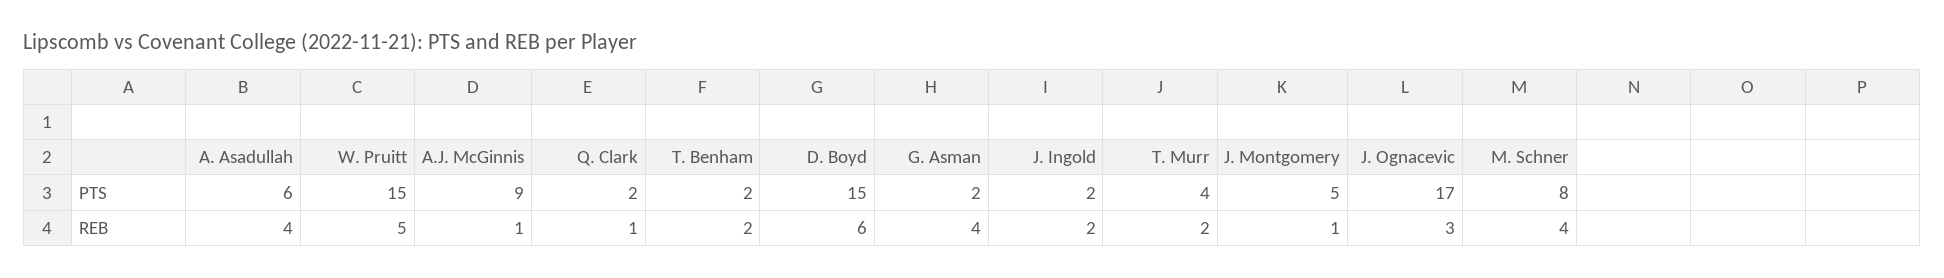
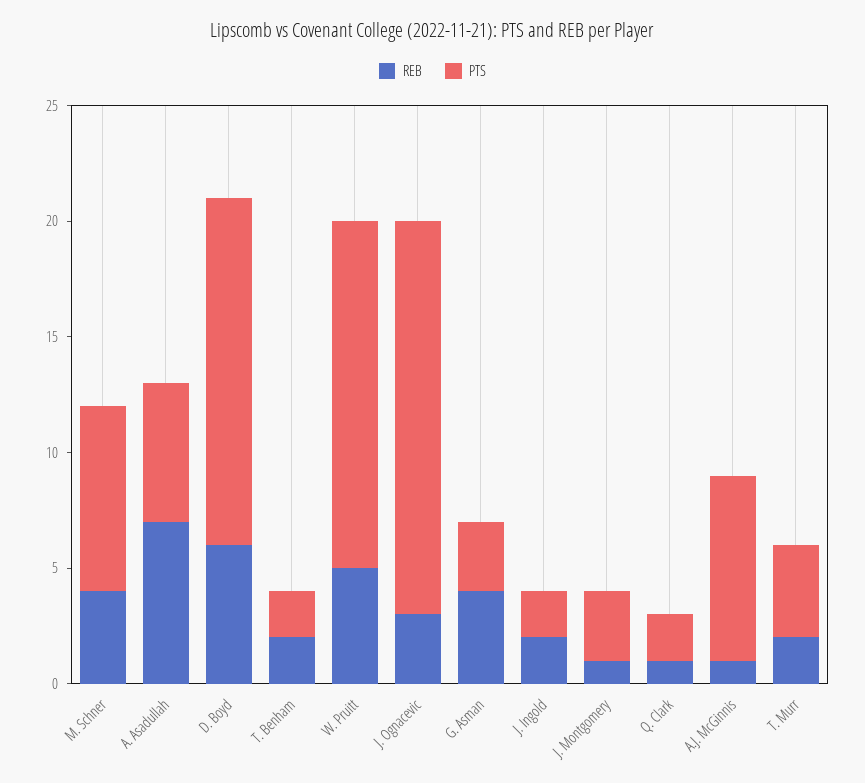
  {
    "PTS": {
      "A. Asadullah": 6,
      "W. Pruitt": 15,
-     "A.J. McGinnis": 9,
+     "A.J. McGinnis": 8,
      "Q. Clark": 2,
      "T. Benham": 2,
      "D. Boyd": 15,
-     "G. Asman": 2,
+     "G. Asman": 3,
      "J. Ingold": 2,
      "T. Murr": 4,
-     "J. Montgomery": 5,
+     "J. Montgomery": 3,
      "J. Ognacevic": 17,
      "M. Schner": 8
    },
    "REB": {
-     "A. Asadullah": 4,
+     "A. Asadullah": 7,
      "W. Pruitt": 5,
      "A.J. McGinnis": 1,
      "Q. Clark": 1,
      "T. Benham": 2,
      "D. Boyd": 6,
      "G. Asman": 4,
      "J. Ingold": 2,
      "T. Murr": 2,
      "J. Montgomery": 1,
      "J. Ognacevic": 3,
      "M. Schner": 4
    }
  }

